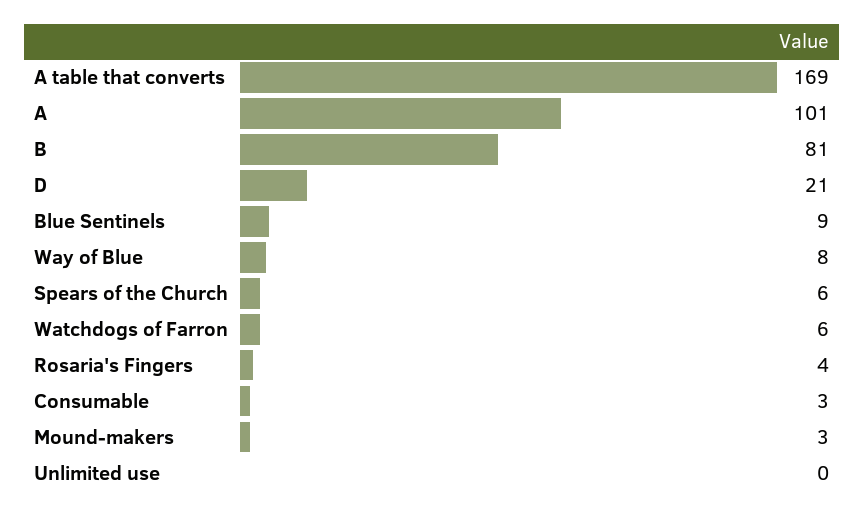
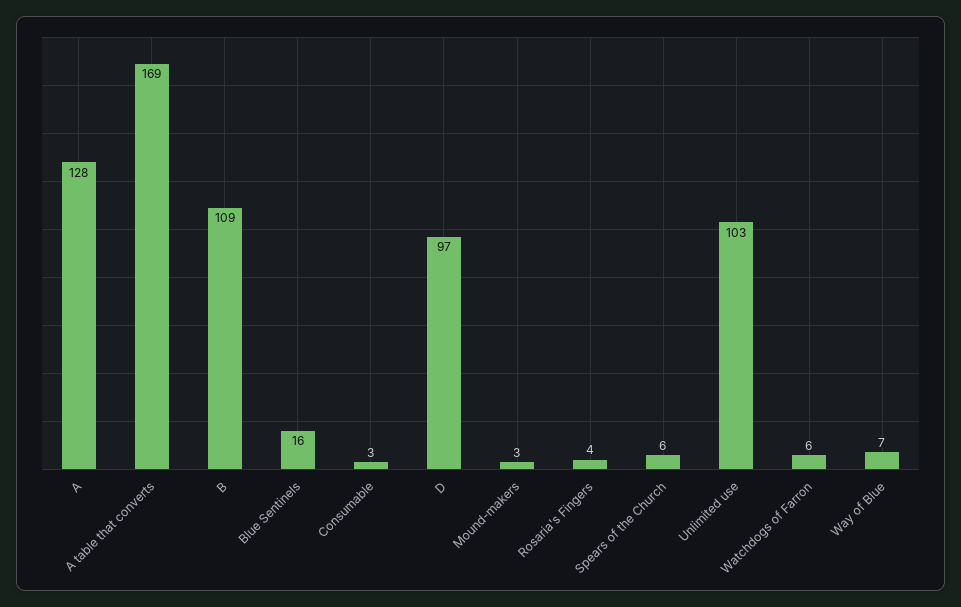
  {
    "A table that converts": 169,
-   "A": 101,
+   "A": 128,
-   "B": 81,
+   "B": 109,
-   "D": 21,
+   "D": 97,
-   "Blue Sentinels": 9,
+   "Blue Sentinels": 16,
-   "Way of Blue": 8,
+   "Way of Blue": 7,
    "Spears of the Church": 6,
    "Watchdogs of Farron": 6,
    "Rosaria's Fingers": 4,
    "Consumable": 3,
    "Mound-makers": 3,
-   "Unlimited use": 0
+   "Unlimited use": 103
  }

